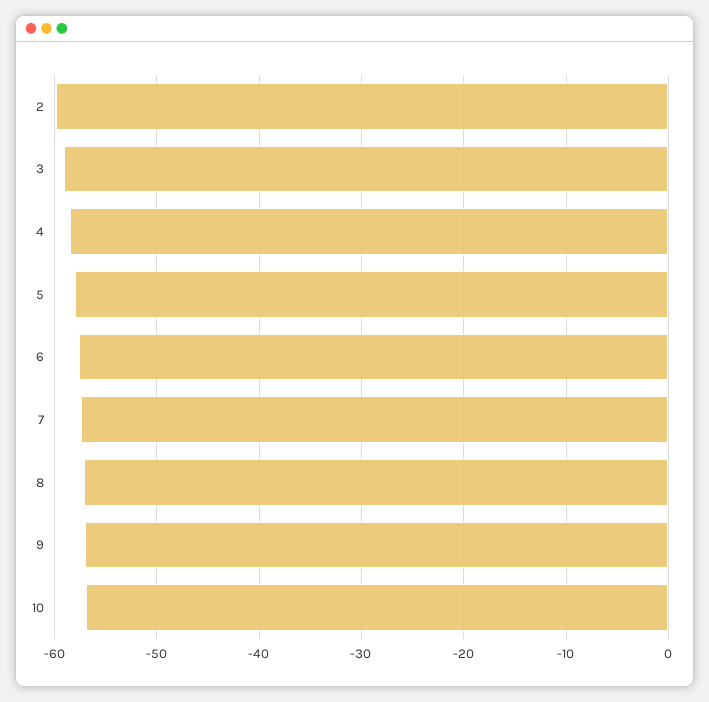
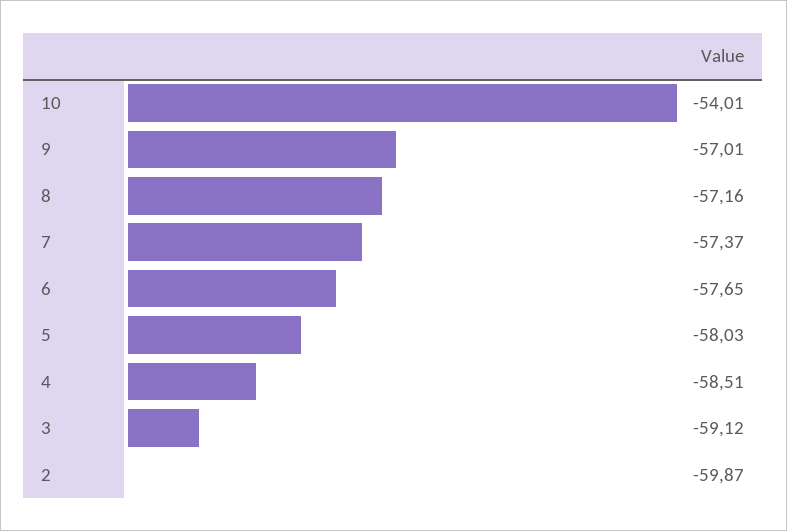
  {
    "2": -59.87,
    "3": -59.12,
    "4": -58.51,
    "5": -58.03,
    "6": -57.65,
    "7": -57.37,
    "8": -57.16,
    "9": -57.01,
-   "10": -57
+   "10": -54.01
  }

